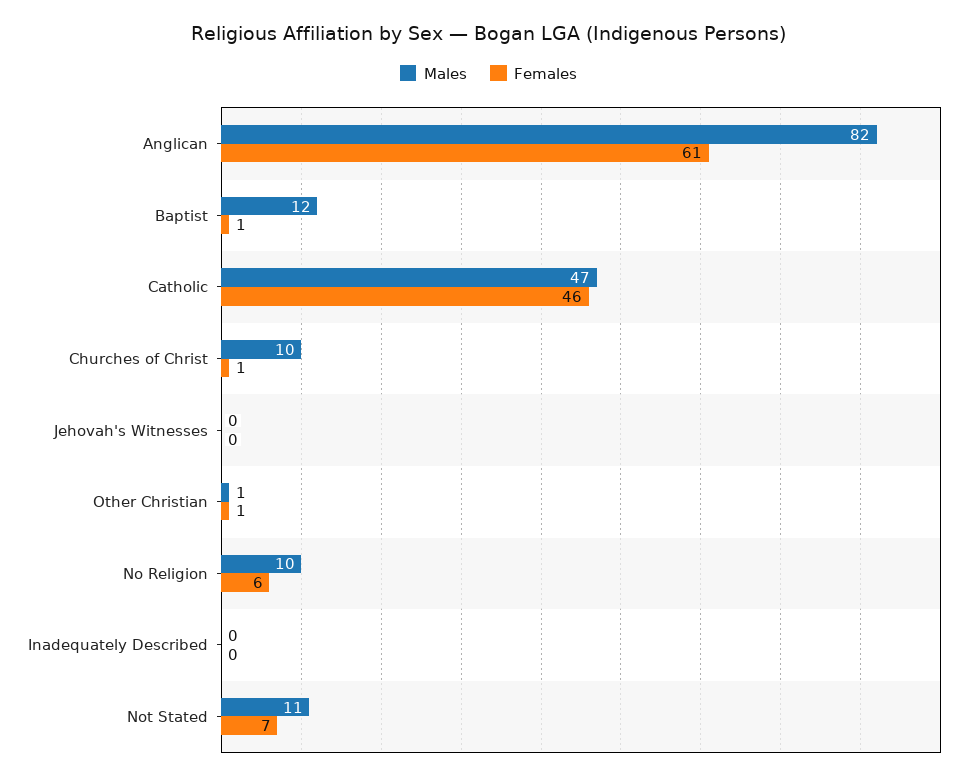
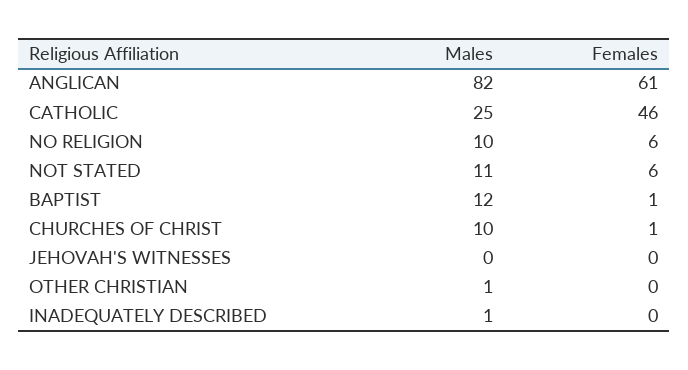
  {
    "Males": {
      "Anglican": 82,
      "Baptist": 12,
-     "Catholic": 47,
+     "Catholic": 25,
      "Churches of Christ": 10,
      "Jehovah's Witnesses": 0,
      "Other Christian": 1,
      "No Religion": 10,
-     "Inadequately Described": 0,
+     "Inadequately Described": 1,
      "Not Stated": 11
    },
    "Females": {
      "Anglican": 61,
      "Baptist": 1,
      "Catholic": 46,
      "Churches of Christ": 1,
      "Jehovah's Witnesses": 0,
-     "Other Christian": 1,
+     "Other Christian": 0,
      "No Religion": 6,
      "Inadequately Described": 0,
-     "Not Stated": 7
+     "Not Stated": 6
    }
  }

